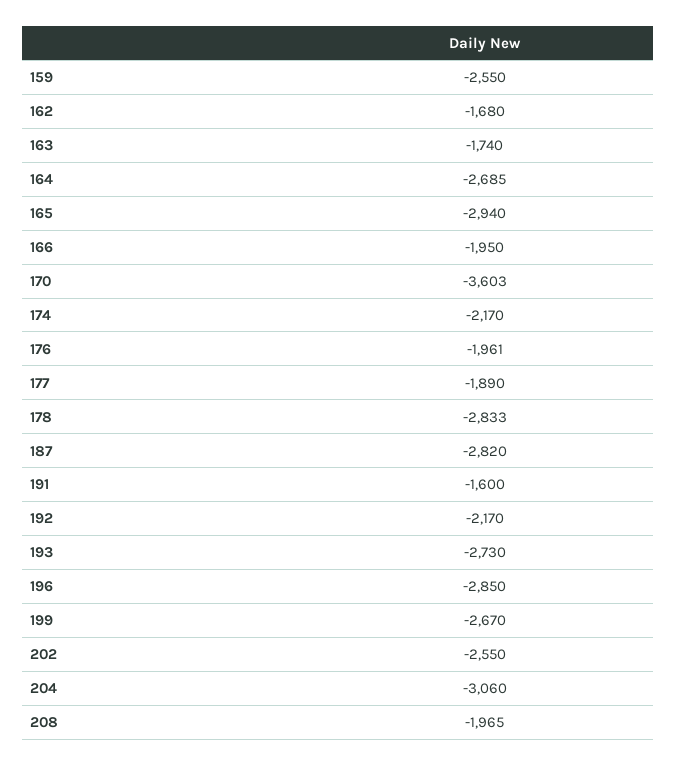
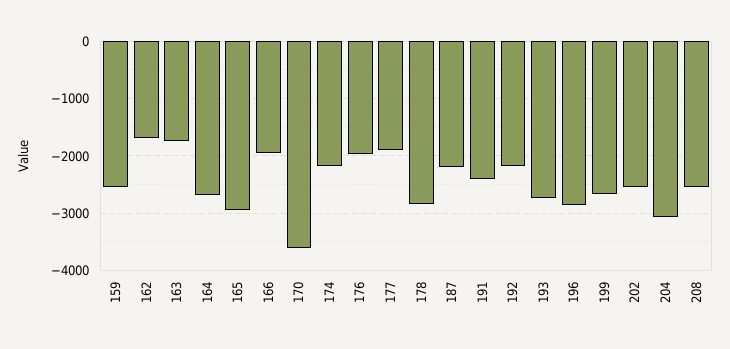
  {
    "159": -2550,
    "162": -1680,
    "163": -1740,
    "164": -2685,
    "165": -2940,
    "166": -1950,
    "170": -3603,
    "174": -2170,
    "176": -1961,
    "177": -1890,
    "178": -2833,
-   "187": -2820,
+   "187": -2200,
-   "191": -1600,
+   "191": -2400,
    "192": -2170,
    "193": -2730,
    "196": -2850,
    "199": -2670,
    "202": -2550,
    "204": -3060,
-   "208": -1965
+   "208": -2600
  }

